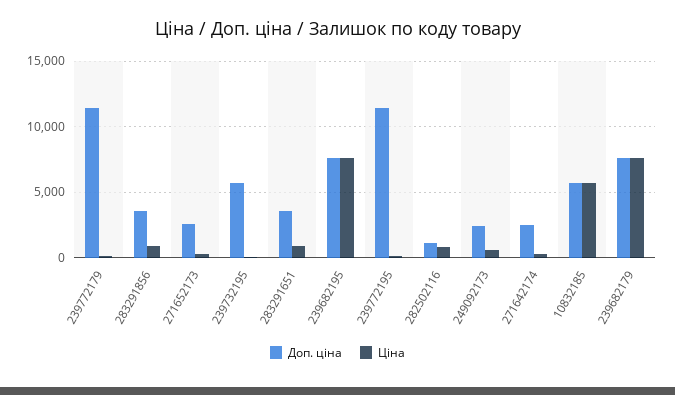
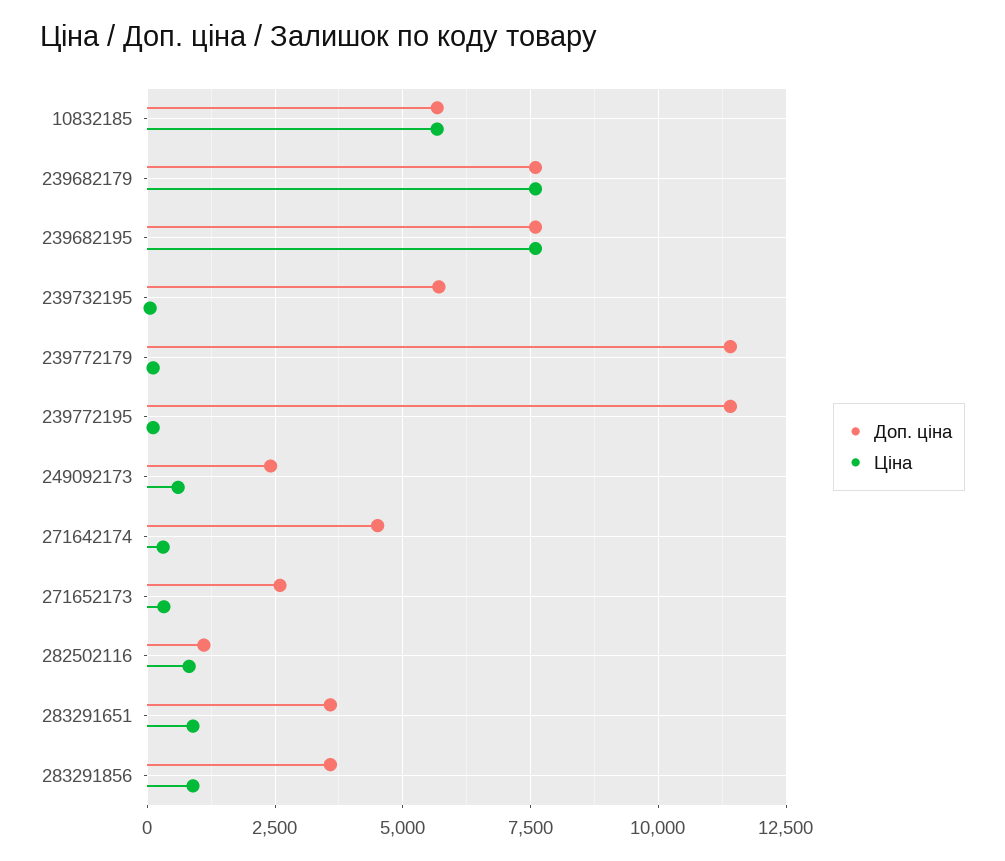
  {
    "Доп. ціна": {
      "239772179": 11500,
      "283291856": 3500,
      "271652173": 2500,
      "239732195": 5750,
      "283291651": 3500,
      "239682195": 7500,
      "239772195": 11500,
      "282502116": 1000,
      "249092173": 2500,
-     "271642174": 2500,
+     "271642174": 4500,
      "10832185": 5750,
      "239682179": 7500
    },
    "Ціна": {
      "239772179": 0,
      "283291856": 1000,
      "271652173": 250,
      "239732195": 0,
      "283291651": 1000,
      "239682195": 7500,
      "239772195": 0,
      "282502116": 750,
      "249092173": 500,
      "271642174": 250,
      "10832185": 5750,
      "239682179": 7500
    }
  }

